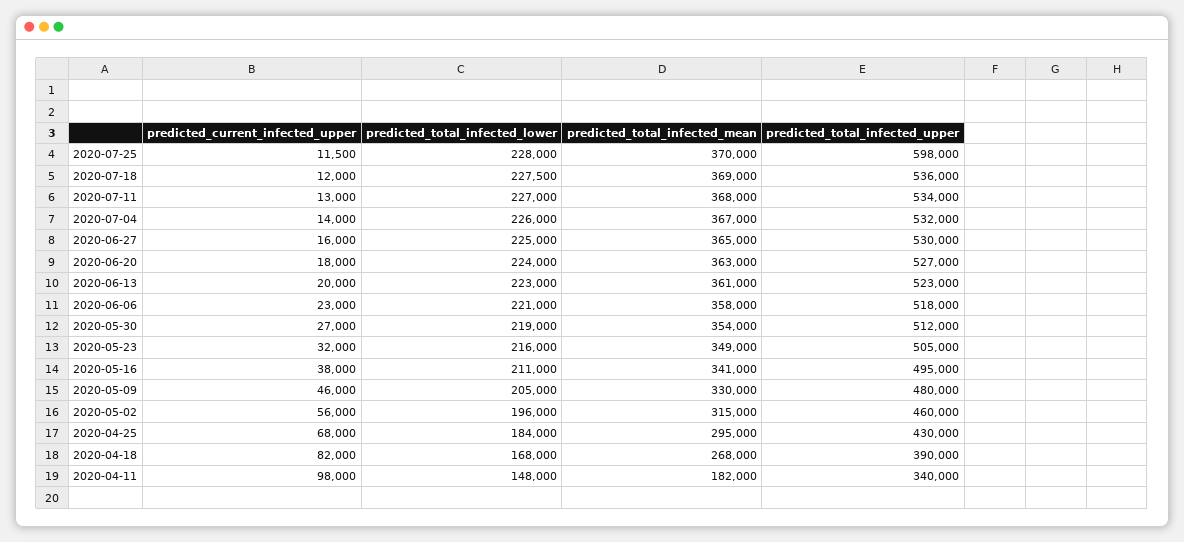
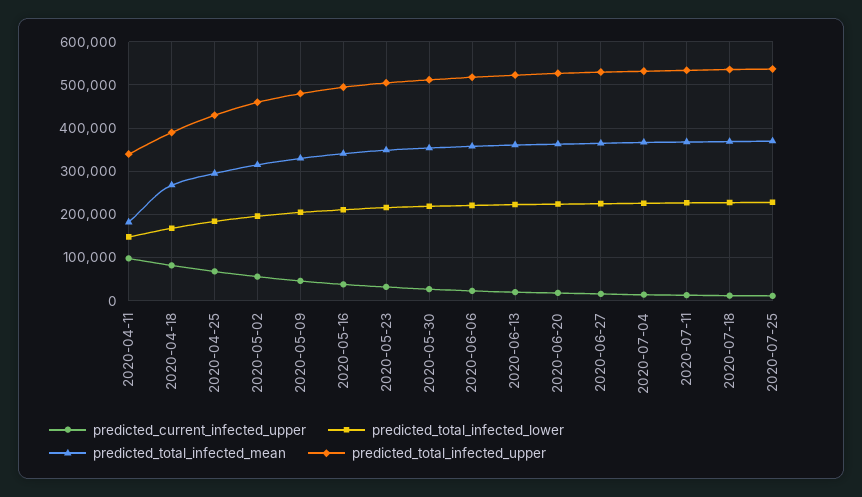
  {
    "predicted_current_infected_upper": {
      "2020-07-25": 11500,
      "2020-07-18": 12000,
      "2020-07-11": 13000,
      "2020-07-04": 14000,
      "2020-06-27": 16000,
      "2020-06-20": 18000,
      "2020-06-13": 20000,
      "2020-06-06": 23000,
      "2020-05-30": 27000,
      "2020-05-23": 32000,
      "2020-05-16": 38000,
      "2020-05-09": 46000,
      "2020-05-02": 56000,
      "2020-04-25": 68000,
      "2020-04-18": 82000,
      "2020-04-11": 98000
    },
    "predicted_total_infected_lower": {
      "2020-07-25": 228000,
      "2020-07-18": 227500,
      "2020-07-11": 227000,
      "2020-07-04": 226000,
      "2020-06-27": 225000,
      "2020-06-20": 224000,
      "2020-06-13": 223000,
      "2020-06-06": 221000,
      "2020-05-30": 219000,
      "2020-05-23": 216000,
      "2020-05-16": 211000,
      "2020-05-09": 205000,
      "2020-05-02": 196000,
      "2020-04-25": 184000,
      "2020-04-18": 168000,
      "2020-04-11": 148000
    },
    "predicted_total_infected_mean": {
      "2020-07-25": 370000,
      "2020-07-18": 369000,
      "2020-07-11": 368000,
      "2020-07-04": 367000,
      "2020-06-27": 365000,
      "2020-06-20": 363000,
      "2020-06-13": 361000,
      "2020-06-06": 358000,
      "2020-05-30": 354000,
      "2020-05-23": 349000,
      "2020-05-16": 341000,
      "2020-05-09": 330000,
      "2020-05-02": 315000,
      "2020-04-25": 295000,
      "2020-04-18": 268000,
      "2020-04-11": 182000
    },
    "predicted_total_infected_upper": {
-     "2020-07-25": 598000,
+     "2020-07-25": 540000,
      "2020-07-18": 536000,
      "2020-07-11": 534000,
      "2020-07-04": 532000,
      "2020-06-27": 530000,
      "2020-06-20": 527000,
      "2020-06-13": 523000,
      "2020-06-06": 518000,
      "2020-05-30": 512000,
      "2020-05-23": 505000,
      "2020-05-16": 495000,
      "2020-05-09": 480000,
      "2020-05-02": 460000,
      "2020-04-25": 430000,
      "2020-04-18": 390000,
      "2020-04-11": 340000
    }
  }

